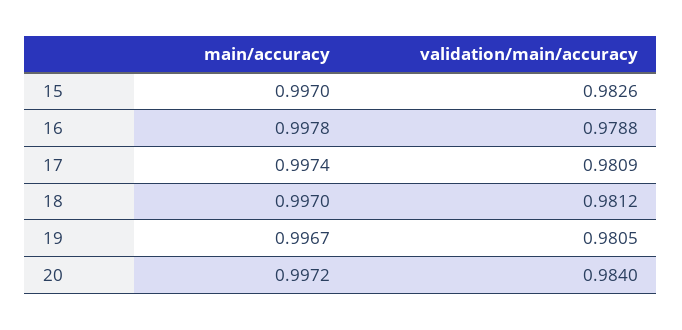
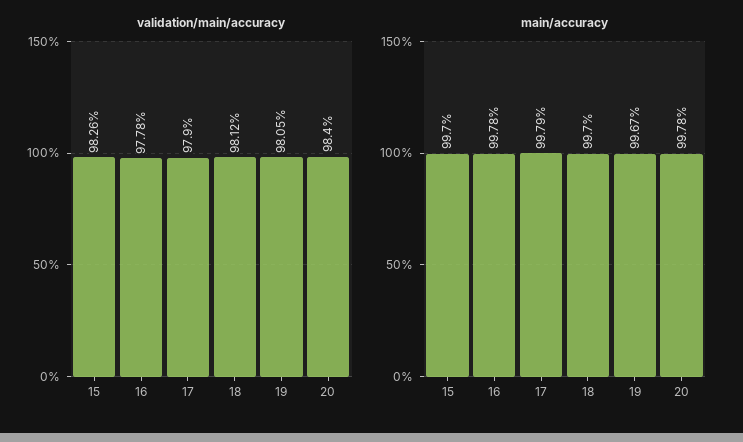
  {
    "main/accuracy": {
      "15": 0.997,
      "16": 0.9978,
-     "17": 0.9974,
+     "17": 0.9979,
      "18": 0.997,
      "19": 0.9967,
-     "20": 0.9972
+     "20": 0.9978
    },
    "validation/main/accuracy": {
      "15": 0.9826,
-     "16": 0.9788,
+     "16": 0.9778,
-     "17": 0.9809,
+     "17": 0.979,
      "18": 0.9812,
      "19": 0.9805,
      "20": 0.984
    }
  }

